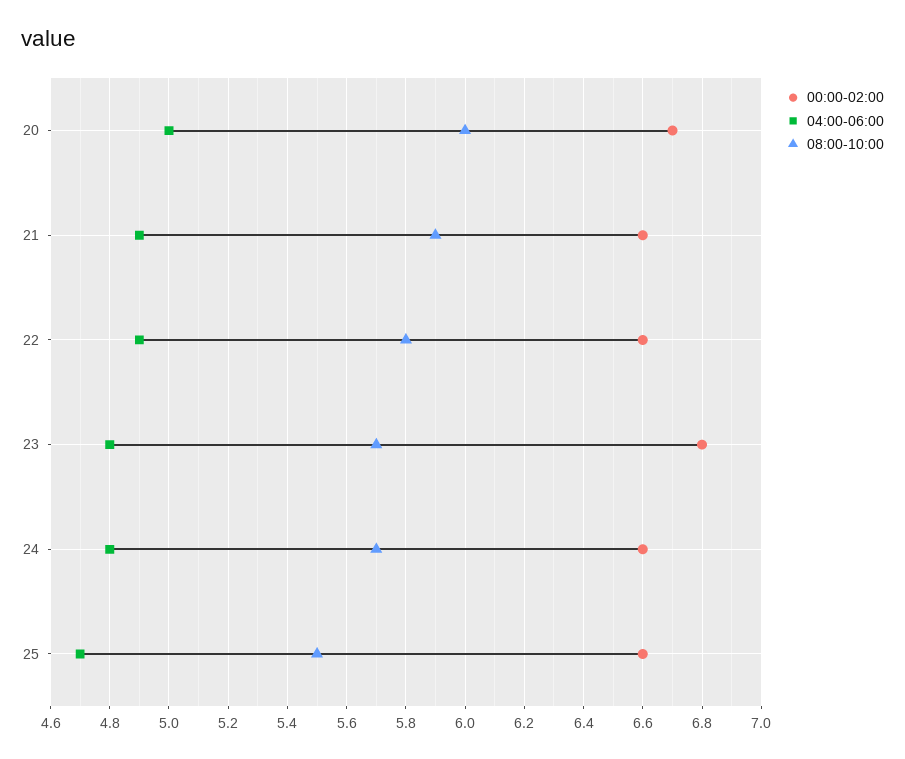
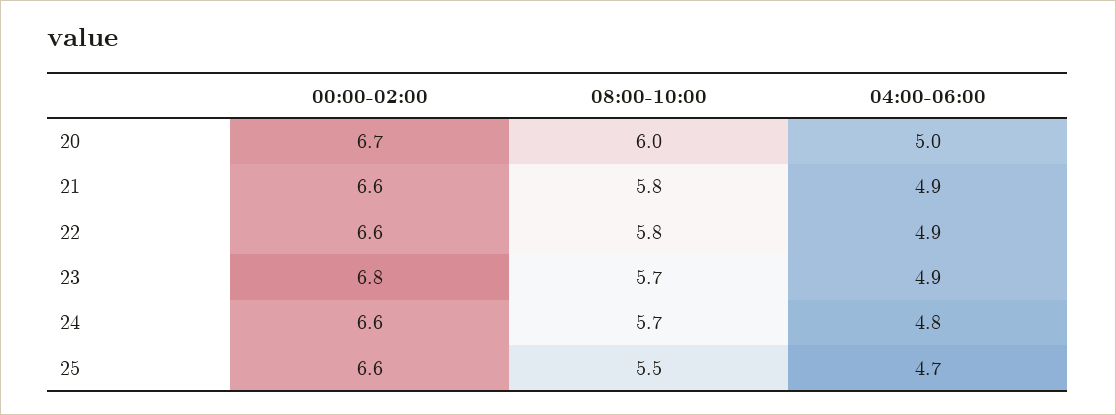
  {
    "00:00-02:00": {
      "20": 6.7,
      "21": 6.6,
      "22": 6.6,
      "23": 6.8,
      "24": 6.6,
      "25": 6.6
    },
    "04:00-06:00": {
      "20": 5,
      "21": 4.9,
      "22": 4.9,
-     "23": 4.8,
+     "23": 4.9,
      "24": 4.8,
      "25": 4.7
    },
    "08:00-10:00": {
      "20": 6,
-     "21": 5.9,
+     "21": 5.8,
      "22": 5.8,
      "23": 5.7,
      "24": 5.7,
      "25": 5.5
    }
  }

